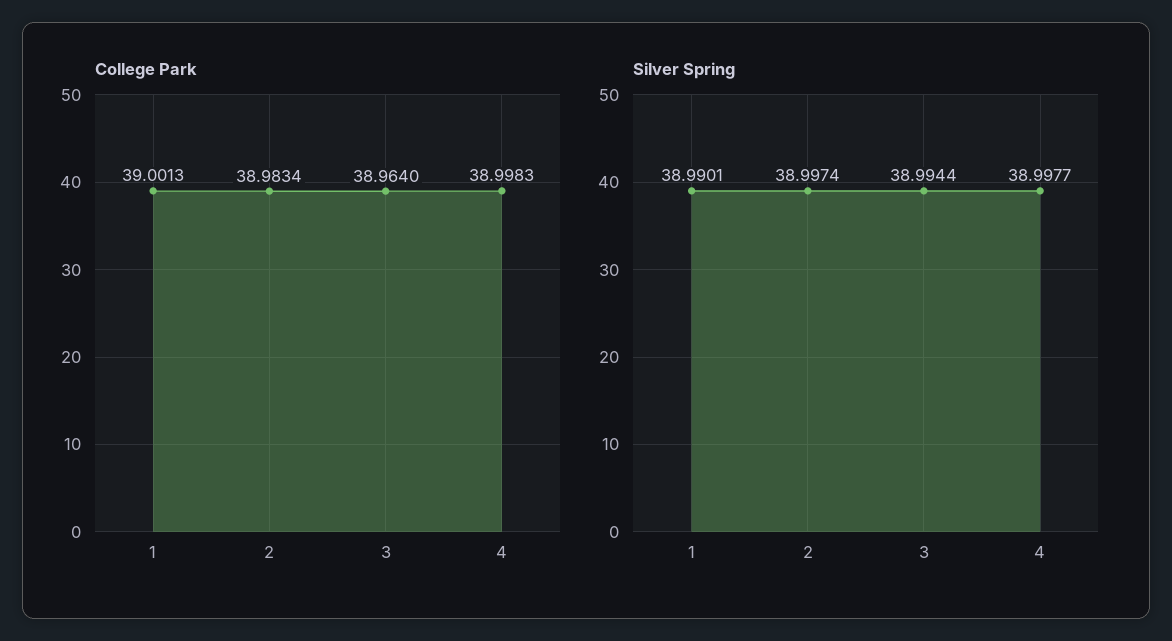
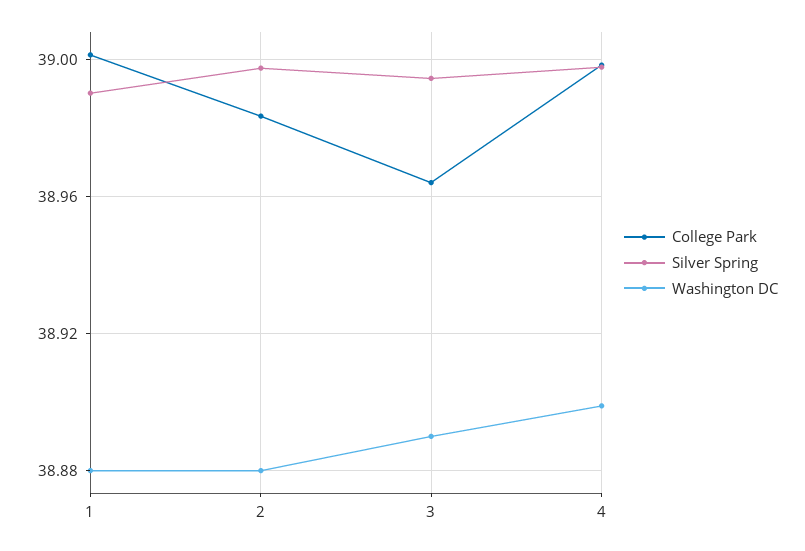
  {
    "College Park": {
      "1": 39.0013,
      "2": 38.9834,
      "3": 38.964,
      "4": 38.9983
    },
    "Silver Spring": {
      "1": 38.9901,
      "2": 38.9974,
      "3": 38.9944,
      "4": 38.9977
-   }
+   },
+   "Washington DC": {
+     "1": 38.88,
+     "2": 38.88,
+     "3": 38.89,
+     "4": 38.9
+   }
  }

